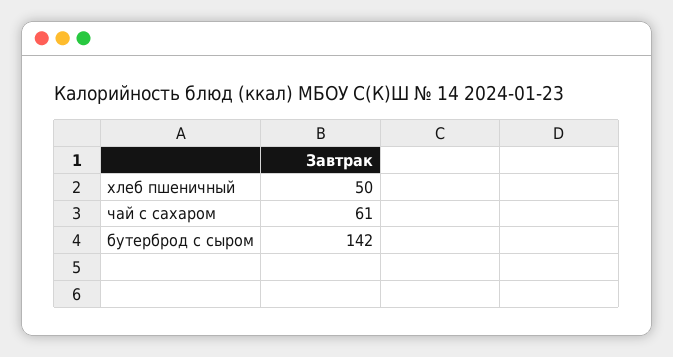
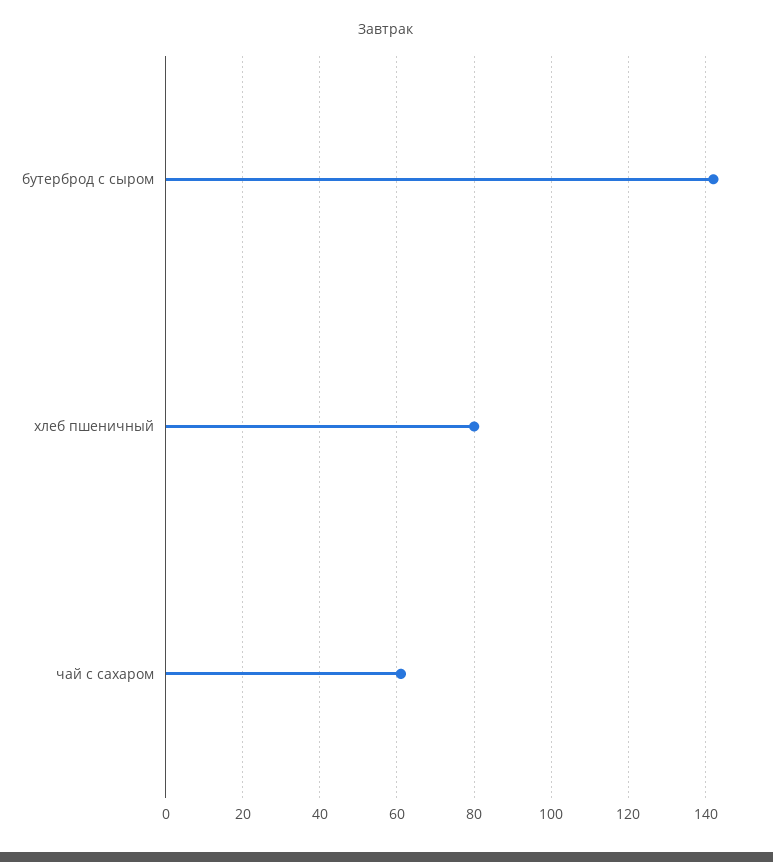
  {
-   "хлеб пшеничный": 50,
+   "хлеб пшеничный": 80,
    "чай с сахаром": 61,
    "бутерброд с сыром": 142
  }

